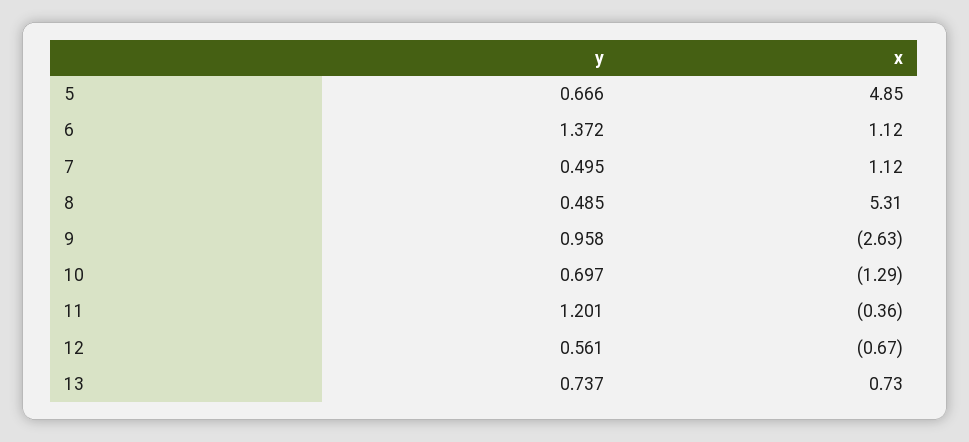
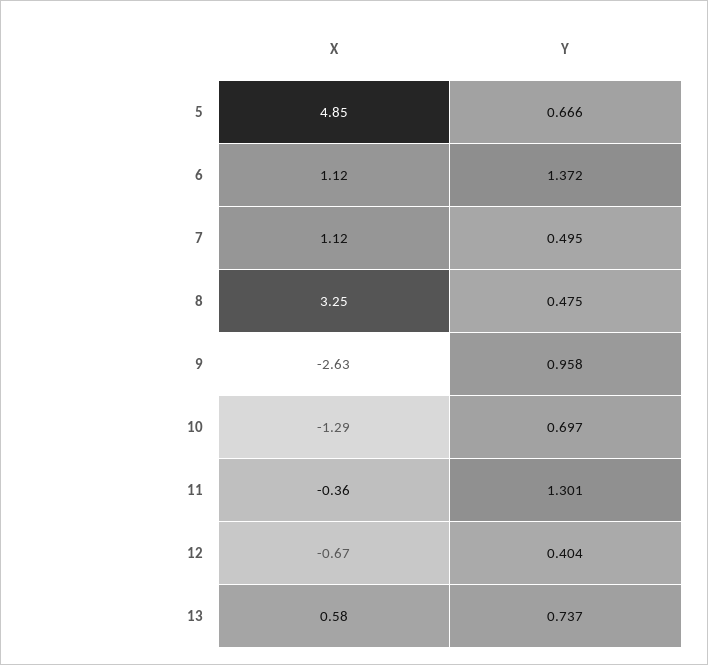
  {
    "y": {
      "5": 0.666,
      "6": 1.372,
      "7": 0.495,
-     "8": 0.485,
+     "8": 0.475,
      "9": 0.958,
      "10": 0.697,
-     "11": 1.201,
+     "11": 1.301,
-     "12": 0.561,
+     "12": 0.404,
      "13": 0.737
    },
    "x": {
      "5": 4.85,
      "6": 1.12,
      "7": 1.12,
-     "8": 5.31,
+     "8": 3.25,
      "9": -2.63,
      "10": -1.29,
      "11": -0.36,
      "12": -0.67,
-     "13": 0.73
+     "13": 0.58
    }
  }

